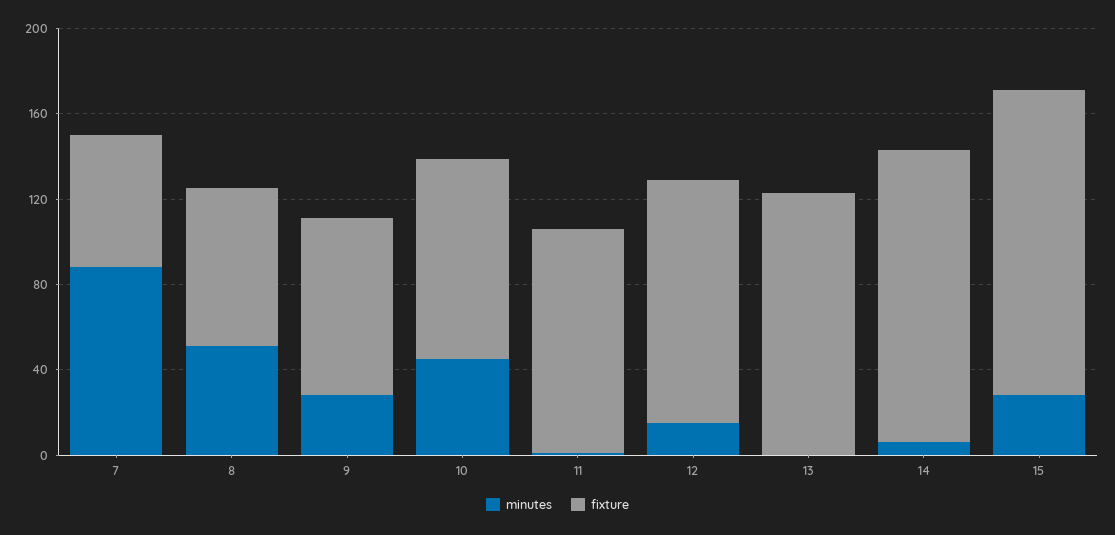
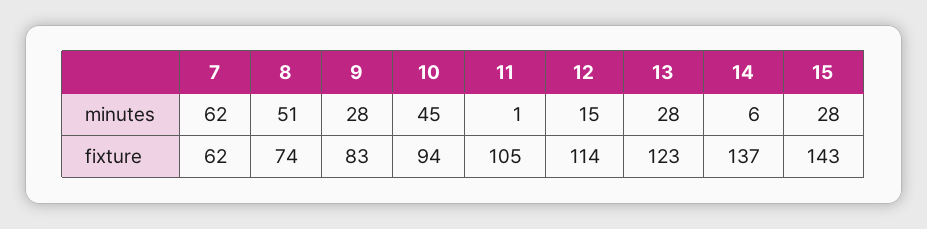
  {
    "minutes": {
-     "7": 90,
+     "7": 62,
      "8": 51,
      "9": 28,
      "10": 45,
      "11": 1,
      "12": 15,
-     "13": 0,
+     "13": 28,
      "14": 6,
      "15": 28
    },
    "fixture": {
      "7": 62,
      "8": 74,
      "9": 83,
      "10": 94,
      "11": 105,
      "12": 114,
      "13": 123,
      "14": 137,
      "15": 143
    }
  }

